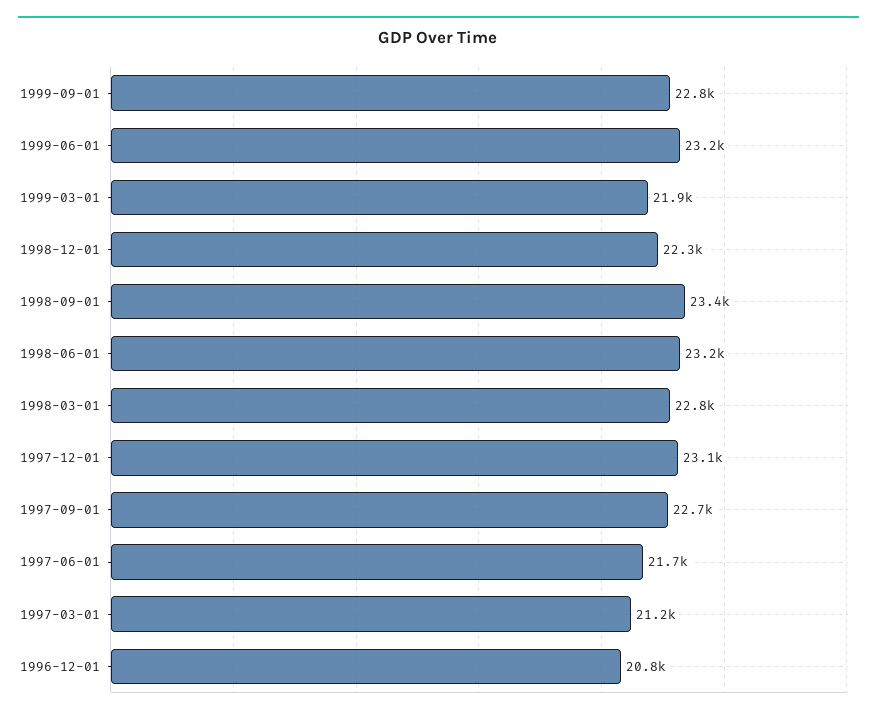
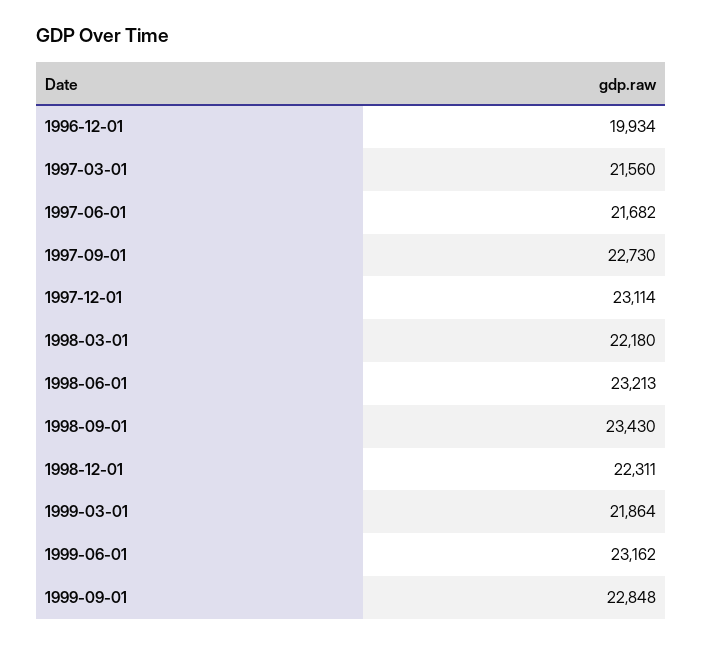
  {
    "1999-09-01": 22848,
    "1999-06-01": 23162,
    "1999-03-01": 21864,
    "1998-12-01": 22311,
    "1998-09-01": 23430,
    "1998-06-01": 23213,
-   "1998-03-01": 22800,
+   "1998-03-01": 22180,
    "1997-12-01": 23114,
    "1997-09-01": 22730,
    "1997-06-01": 21682,
-   "1997-03-01": 21200,
+   "1997-03-01": 21560,
-   "1996-12-01": 20800
+   "1996-12-01": 19934
  }

